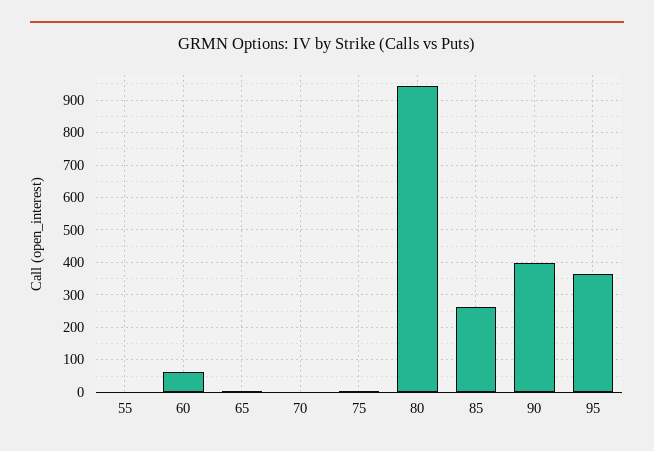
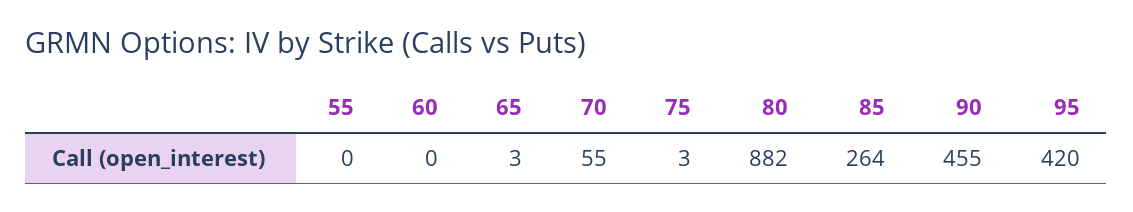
  {
    "55": 0,
-   "60": 60,
+   "60": 0,
    "65": 3,
-   "70": 0,
+   "70": 55,
    "75": 3,
-   "80": 940,
+   "80": 882,
    "85": 264,
-   "90": 400,
+   "90": 455,
-   "95": 360
+   "95": 420
  }

